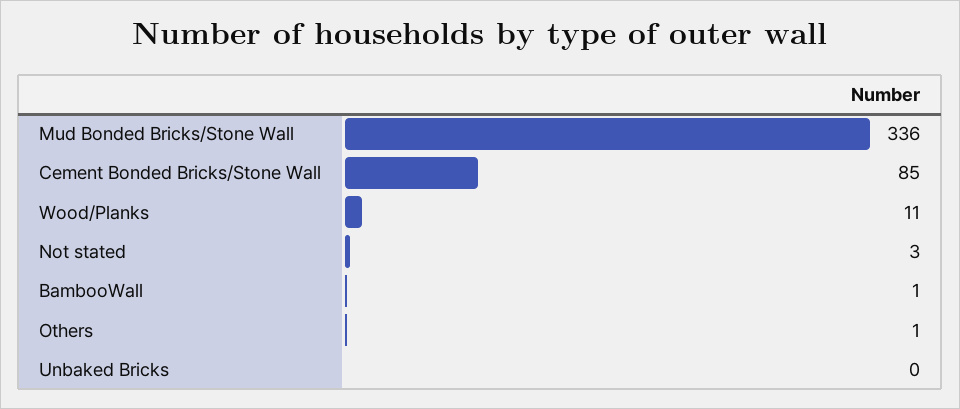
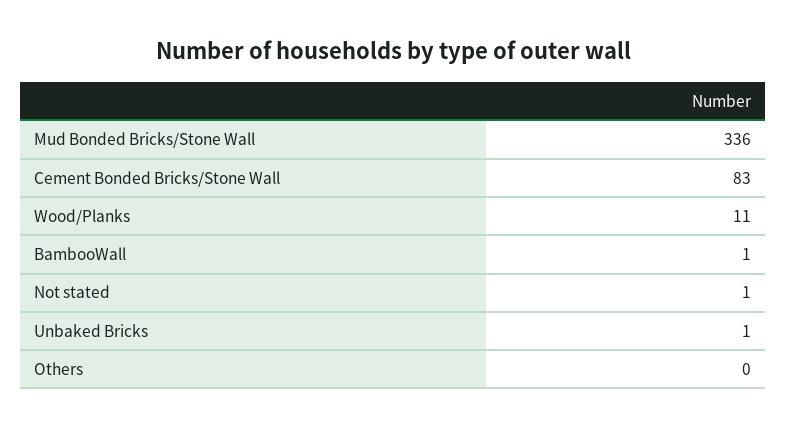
  {
    "Mud Bonded Bricks/Stone Wall": 336,
-   "Cement Bonded Bricks/Stone Wall": 85,
+   "Cement Bonded Bricks/Stone Wall": 83,
    "Wood/Planks": 11,
-   "Not stated": 3,
+   "Not stated": 1,
    "BambooWall": 1,
-   "Others": 1,
+   "Others": 0,
-   "Unbaked Bricks": 0
+   "Unbaked Bricks": 1
  }

